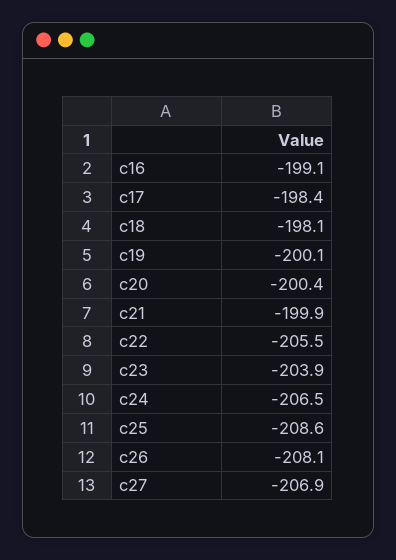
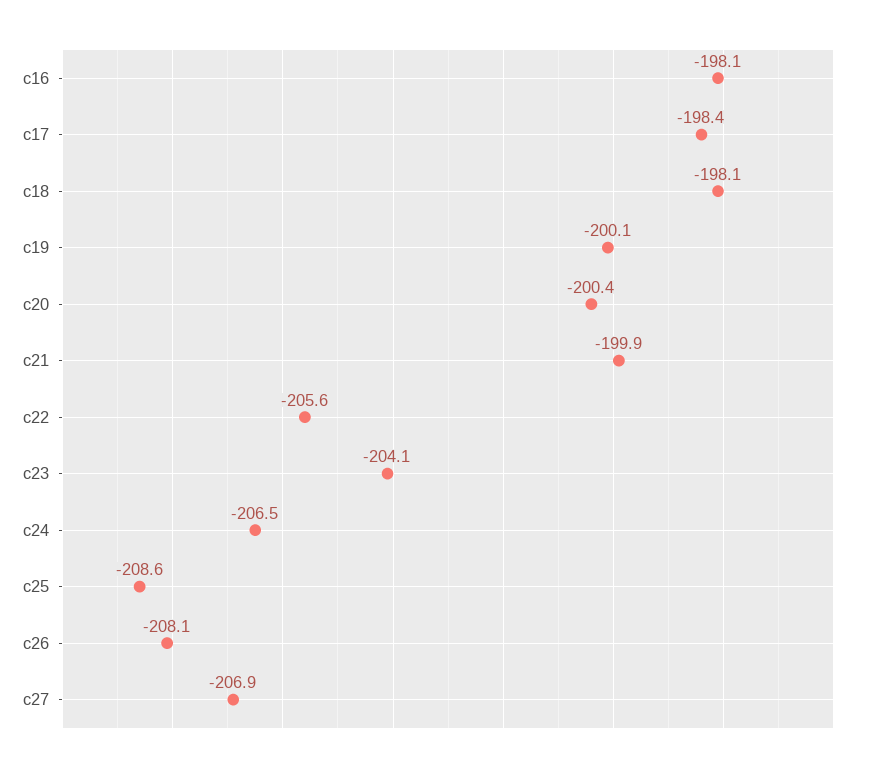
  {
-   "c16": -199.1,
+   "c16": -198.1,
    "c17": -198.4,
    "c18": -198.1,
    "c19": -200.1,
    "c20": -200.4,
    "c21": -199.9,
-   "c22": -205.5,
+   "c22": -205.6,
-   "c23": -203.9,
+   "c23": -204.1,
    "c24": -206.5,
    "c25": -208.6,
    "c26": -208.1,
    "c27": -206.9
  }

